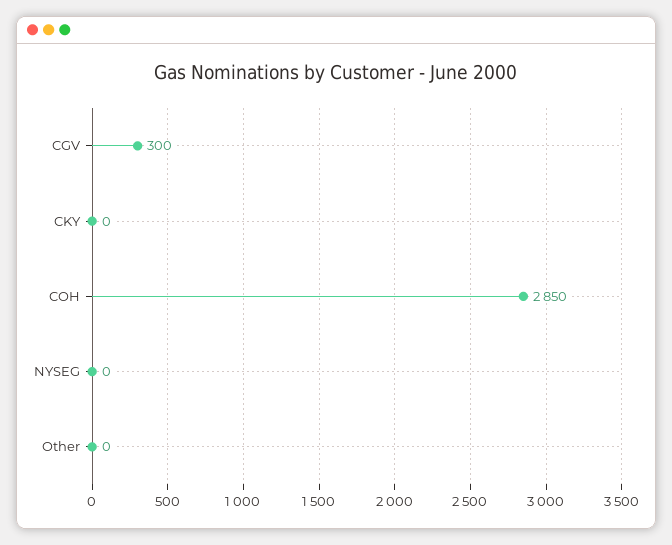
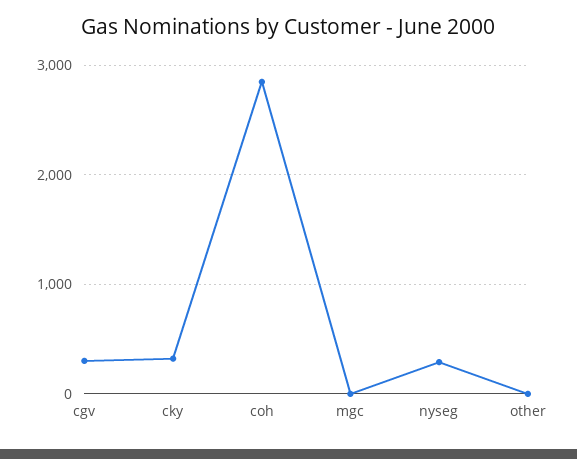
  {
    "CGV": 300,
-   "CKY": 0,
+   "CKY": 300,
    "COH": 2850,
-   "NYSEG": 0,
+   "NYSEG": 300,
-   "Other": 0
+   "Other": 0,
+   "mgc": 0
  }

